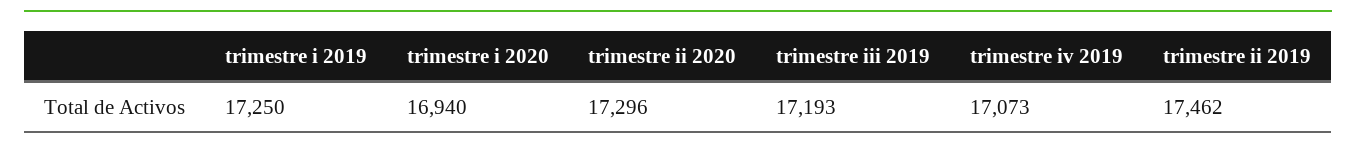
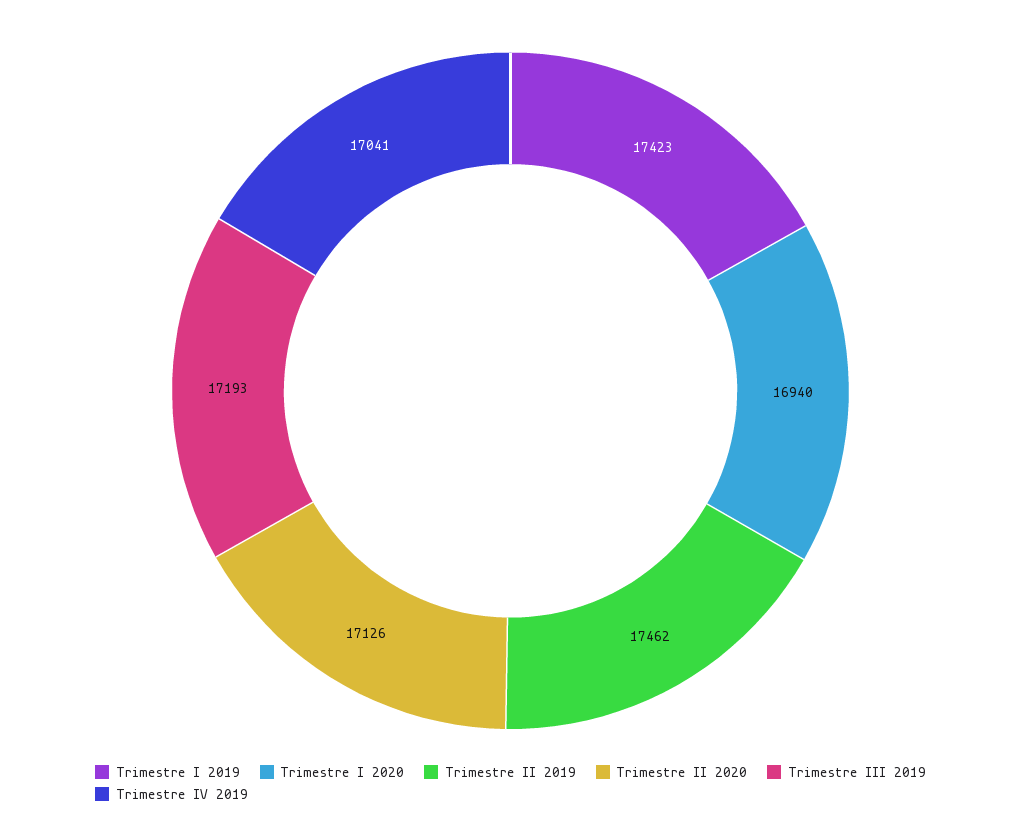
  {
-   "trimestre i 2019": 17250,
+   "trimestre i 2019": 17423,
    "trimestre i 2020": 16940,
-   "trimestre ii 2020": 17296,
+   "trimestre ii 2020": 17126,
    "trimestre iii 2019": 17193,
-   "trimestre iv 2019": 17073,
+   "trimestre iv 2019": 17041,
    "trimestre ii 2019": 17462
  }

